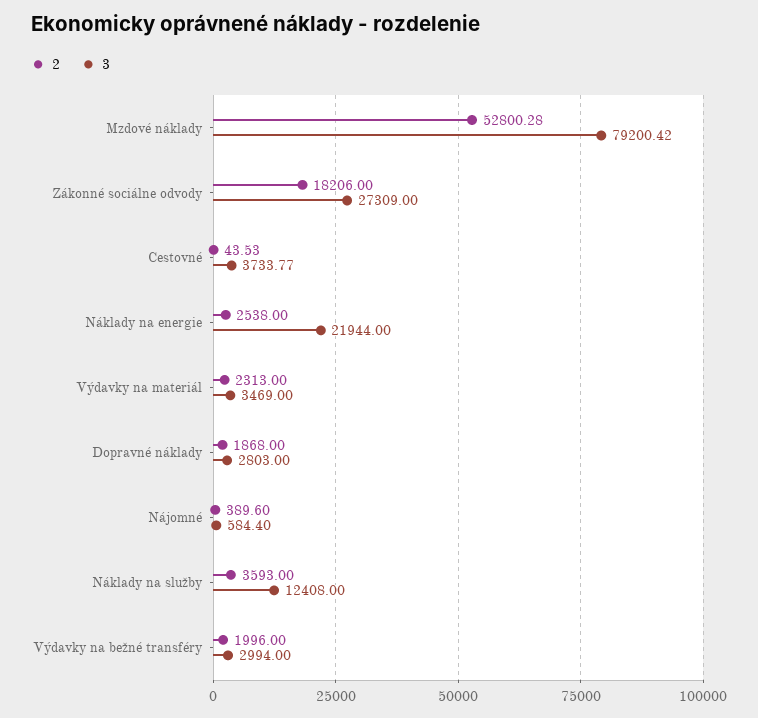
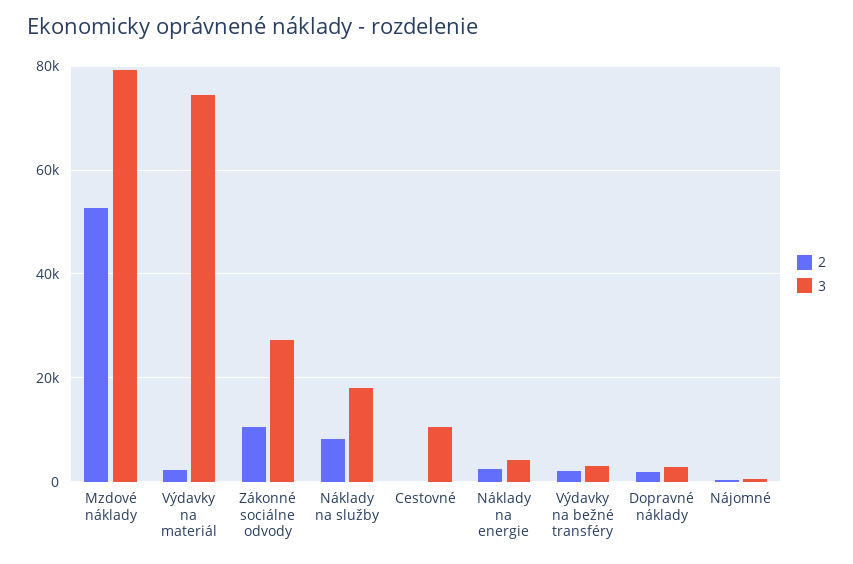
  {
    "2": {
      "Mzdové náklady": 52800.28,
-     "Zákonné sociálne odvody": 18206,
+     "Zákonné sociálne odvody": 10000,
      "Cestovné": 43.53,
      "Náklady na energie": 2538,
      "Výdavky na materiál": 2313,
      "Dopravné náklady": 1868,
      "Nájomné": 389.6,
-     "Náklady na služby": 3593,
+     "Náklady na služby": 8000,
      "Výdavky na bežné transféry": 1996
    },
    "3": {
      "Mzdové náklady": 79200.42,
      "Zákonné sociálne odvody": 27309,
-     "Cestovné": 3733.77,
+     "Cestovné": 10000,
-     "Náklady na energie": 21944,
+     "Náklady na energie": 4000,
-     "Výdavky na materiál": 3469,
+     "Výdavky na materiál": 74000,
      "Dopravné náklady": 2803,
      "Nájomné": 584.4,
-     "Náklady na služby": 12408,
+     "Náklady na služby": 18000,
      "Výdavky na bežné transféry": 2994
    }
  }

